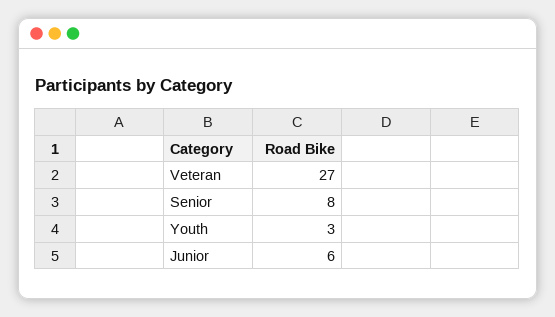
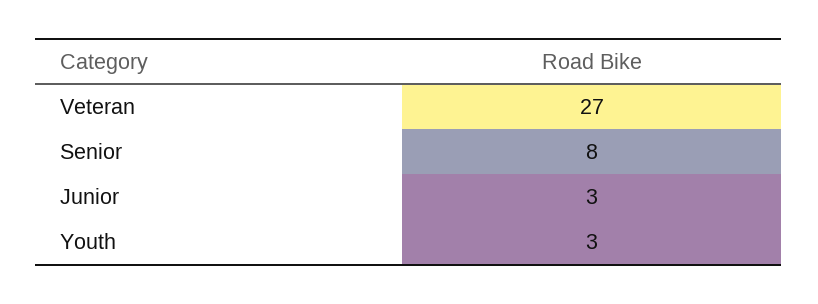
  {
    "Veteran": 27,
    "Senior": 8,
    "Youth": 3,
-   "Junior": 6
+   "Junior": 3
  }

